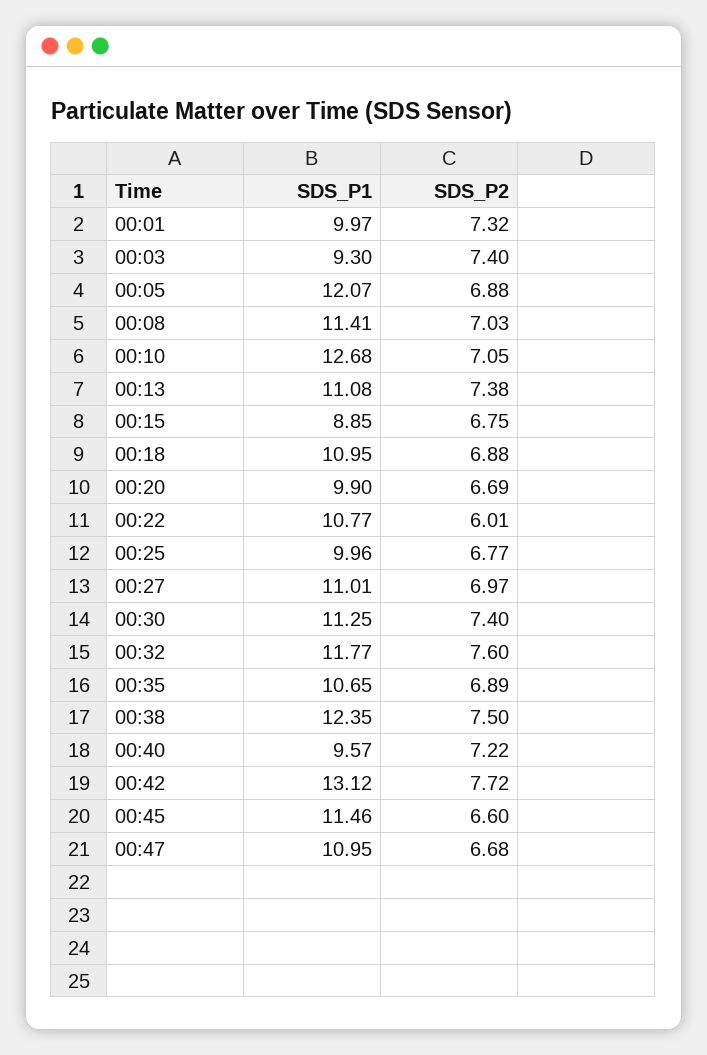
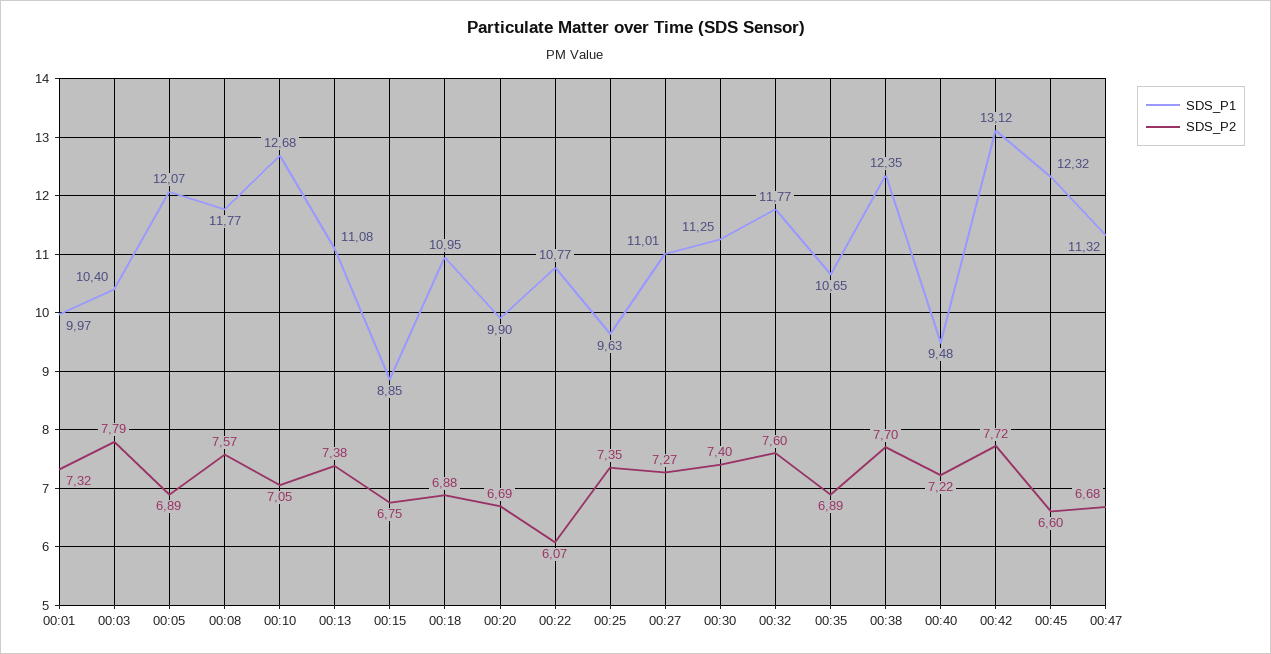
  {
    "SDS_P1": {
      "00:01": 9.97,
-     "00:03": 9.3,
+     "00:03": 10.4,
      "00:05": 12.07,
-     "00:08": 11.41,
+     "00:08": 11.77,
      "00:10": 12.68,
      "00:13": 11.08,
      "00:15": 8.85,
      "00:18": 10.95,
      "00:20": 9.9,
      "00:22": 10.77,
-     "00:25": 9.96,
+     "00:25": 9.63,
      "00:27": 11.01,
      "00:30": 11.25,
      "00:32": 11.77,
      "00:35": 10.65,
      "00:38": 12.35,
-     "00:40": 9.57,
+     "00:40": 9.48,
      "00:42": 13.12,
-     "00:45": 11.46,
+     "00:45": 12.32,
-     "00:47": 10.95
+     "00:47": 11.32
    },
    "SDS_P2": {
      "00:01": 7.32,
-     "00:03": 7.4,
+     "00:03": 7.79,
-     "00:05": 6.88,
+     "00:05": 6.89,
-     "00:08": 7.03,
+     "00:08": 7.57,
      "00:10": 7.05,
      "00:13": 7.38,
      "00:15": 6.75,
      "00:18": 6.88,
      "00:20": 6.69,
-     "00:22": 6.01,
+     "00:22": 6.07,
-     "00:25": 6.77,
+     "00:25": 7.35,
-     "00:27": 6.97,
+     "00:27": 7.27,
      "00:30": 7.4,
      "00:32": 7.6,
      "00:35": 6.89,
-     "00:38": 7.5,
+     "00:38": 7.7,
      "00:40": 7.22,
      "00:42": 7.72,
      "00:45": 6.6,
      "00:47": 6.68
    }
  }

